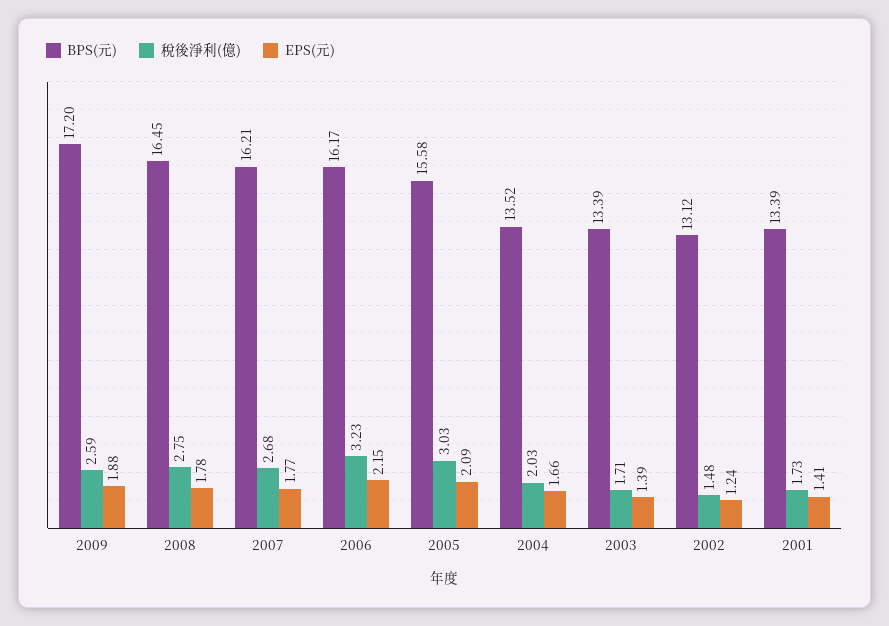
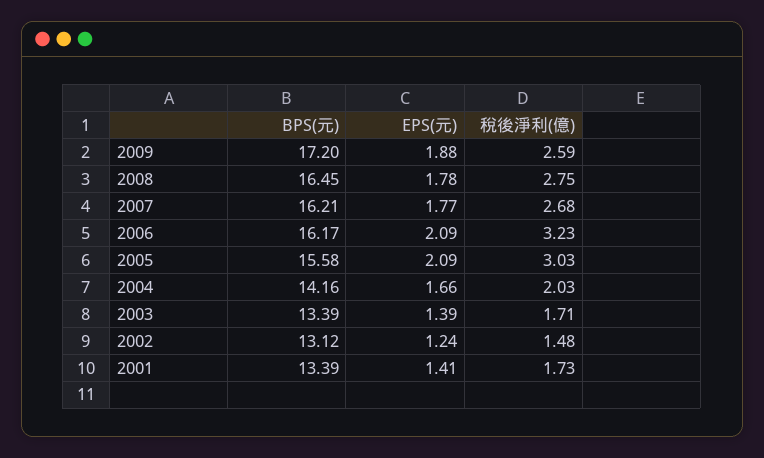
  {
    "BPS(元)": {
      "2009": 17.2,
      "2008": 16.45,
      "2007": 16.21,
      "2006": 16.17,
      "2005": 15.58,
-     "2004": 13.52,
+     "2004": 14.16,
      "2003": 13.39,
      "2002": 13.12,
      "2001": 13.39
    },
    "稅後淨利(億)": {
      "2009": 2.59,
      "2008": 2.75,
      "2007": 2.68,
      "2006": 3.23,
      "2005": 3.03,
      "2004": 2.03,
      "2003": 1.71,
      "2002": 1.48,
      "2001": 1.73
    },
    "EPS(元)": {
      "2009": 1.88,
      "2008": 1.78,
      "2007": 1.77,
-     "2006": 2.15,
+     "2006": 2.09,
      "2005": 2.09,
      "2004": 1.66,
      "2003": 1.39,
      "2002": 1.24,
      "2001": 1.41
    }
  }

